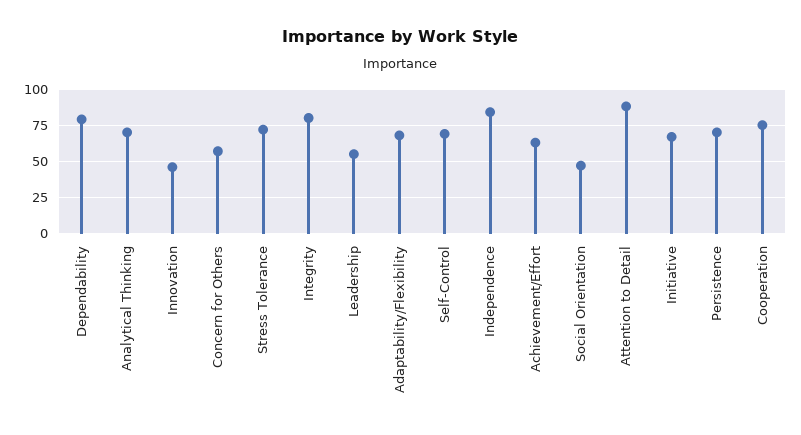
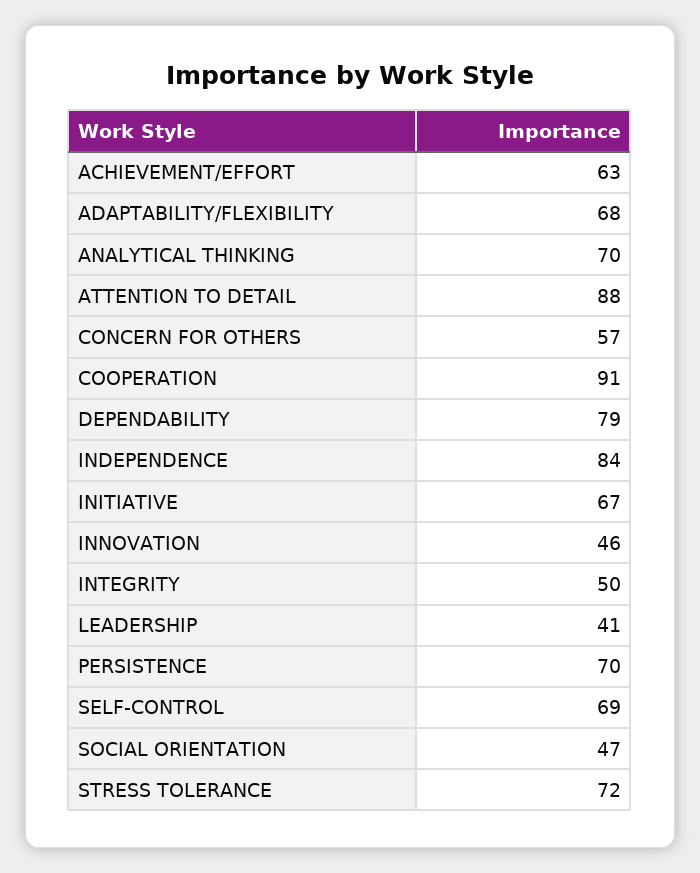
  {
    "Dependability": 79,
    "Analytical Thinking": 70,
    "Innovation": 46,
    "Concern for Others": 57,
    "Stress Tolerance": 72,
-   "Integrity": 80,
+   "Integrity": 50,
-   "Leadership": 55,
+   "Leadership": 41,
    "Adaptability/Flexibility": 68,
    "Self-Control": 69,
    "Independence": 84,
    "Achievement/Effort": 63,
    "Social Orientation": 47,
    "Attention to Detail": 88,
    "Initiative": 67,
    "Persistence": 70,
-   "Cooperation": 75
+   "Cooperation": 91
  }

